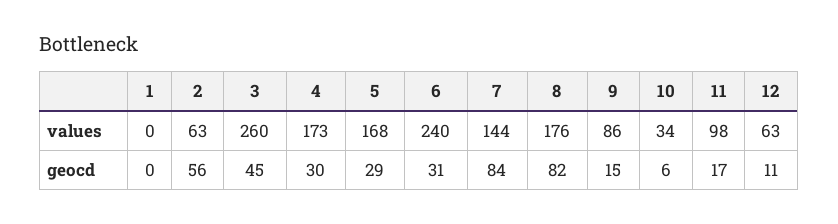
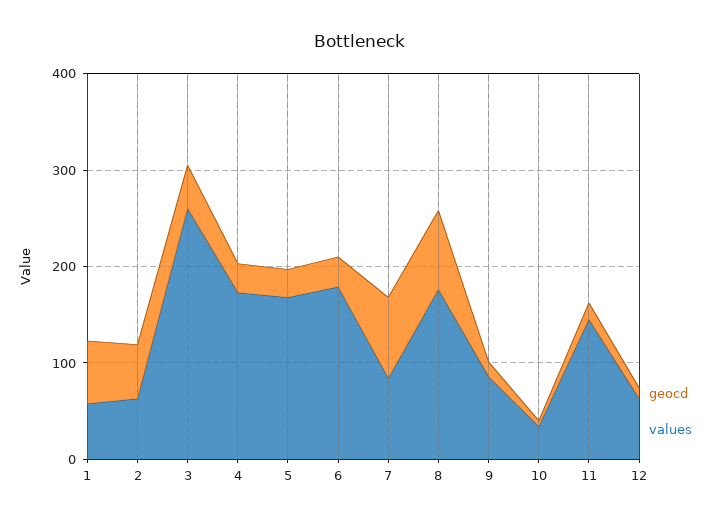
  {
    "values": {
-     "1": 0,
+     "1": 60,
      "2": 63,
      "3": 260,
      "4": 173,
      "5": 168,
-     "6": 240,
+     "6": 180,
-     "7": 144,
+     "7": 80,
      "8": 176,
      "9": 86,
      "10": 34,
-     "11": 98,
+     "11": 140,
      "12": 63
    },
    "geocd": {
-     "1": 0,
+     "1": 60,
      "2": 56,
      "3": 45,
      "4": 30,
      "5": 29,
      "6": 31,
      "7": 84,
      "8": 82,
      "9": 15,
      "10": 6,
      "11": 17,
      "12": 11
    }
  }

